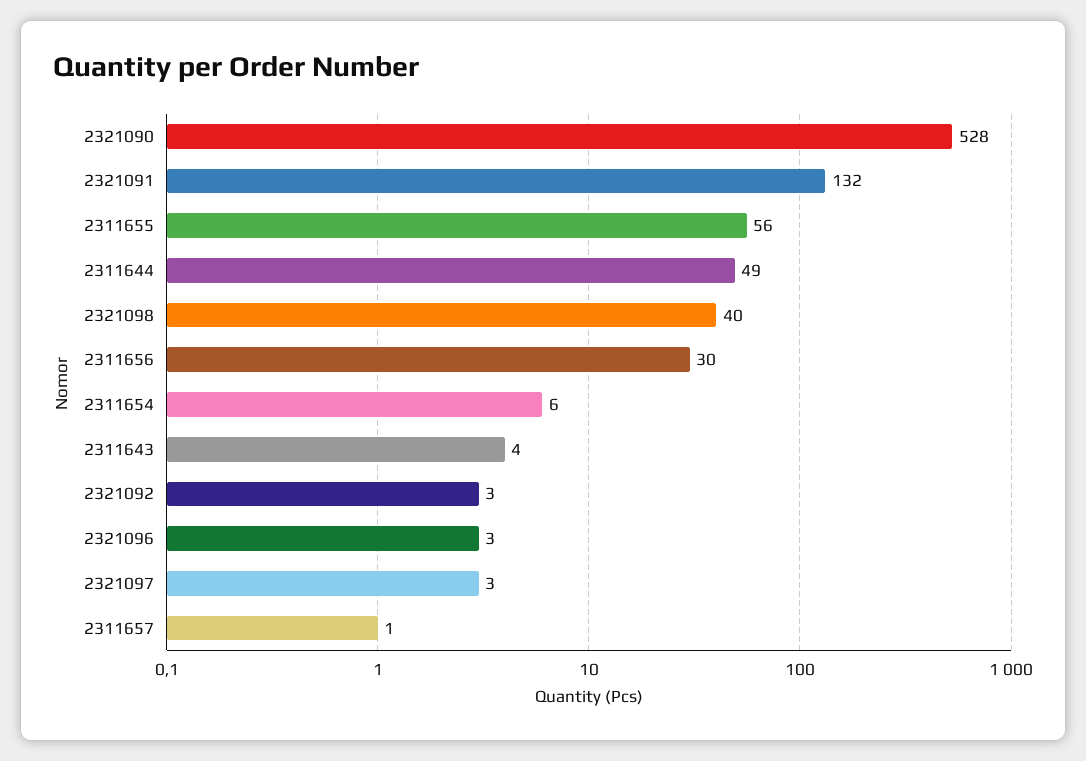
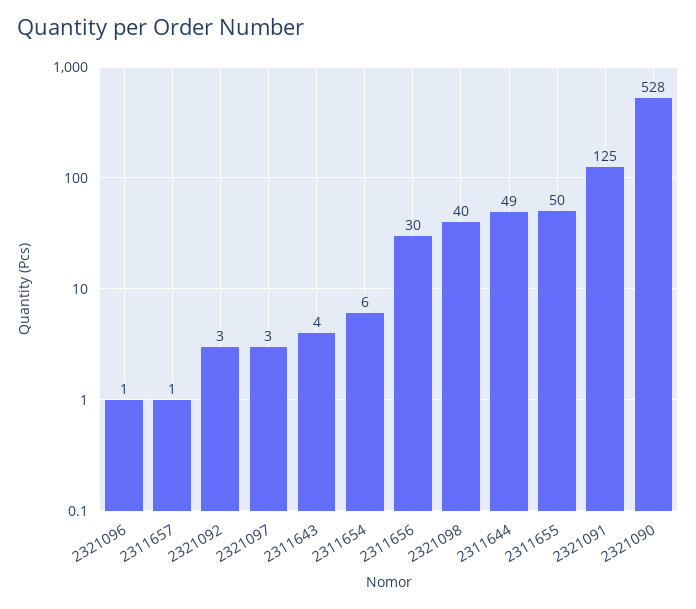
  {
    "2321090": 528,
-   "2321091": 132,
+   "2321091": 125,
-   "2311655": 56,
+   "2311655": 50,
    "2311644": 49,
    "2321098": 40,
    "2311656": 30,
    "2311654": 6,
    "2311643": 4,
    "2321092": 3,
-   "2321096": 3,
+   "2321096": 1,
    "2321097": 3,
    "2311657": 1
  }

